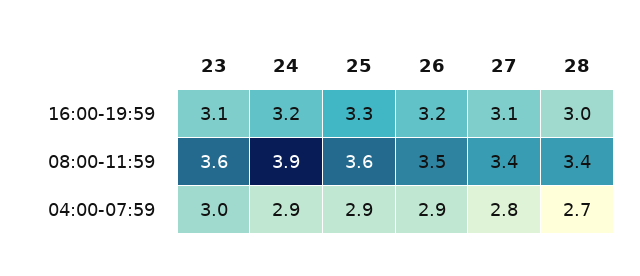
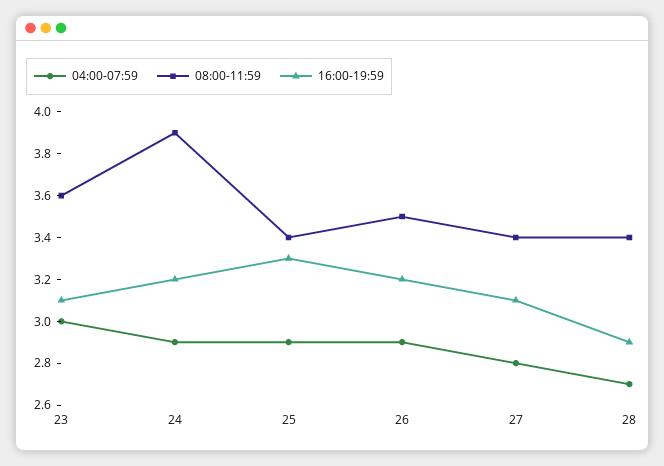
  {
    "16:00-19:59": {
      "23": 3.1,
      "24": 3.2,
      "25": 3.3,
      "26": 3.2,
      "27": 3.1,
-     "28": 3
+     "28": 2.9
    },
    "08:00-11:59": {
      "23": 3.6,
      "24": 3.9,
-     "25": 3.6,
+     "25": 3.4,
      "26": 3.5,
      "27": 3.4,
      "28": 3.4
    },
    "04:00-07:59": {
      "23": 3,
      "24": 2.9,
      "25": 2.9,
      "26": 2.9,
      "27": 2.8,
      "28": 2.7
    }
  }

